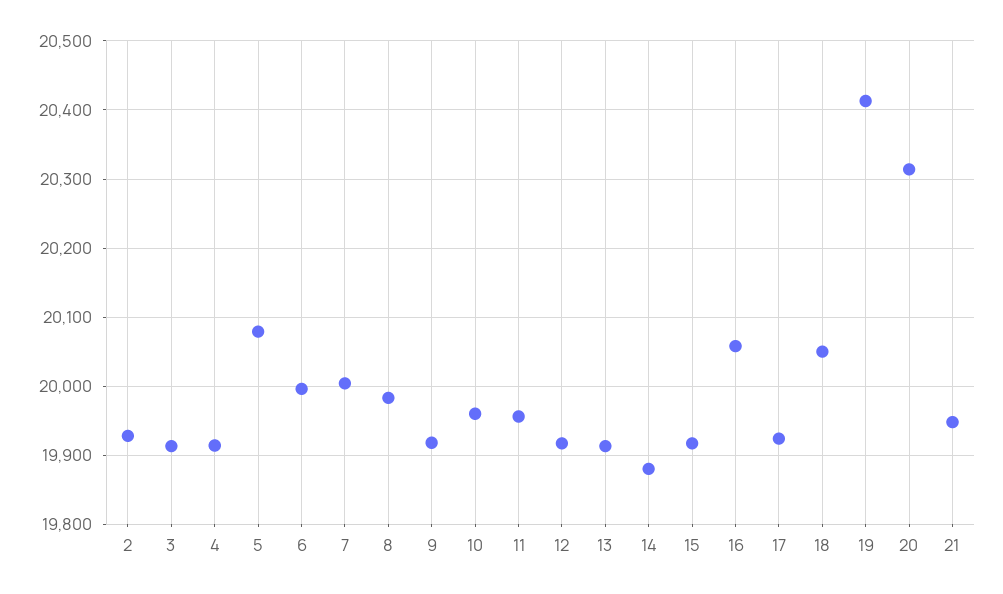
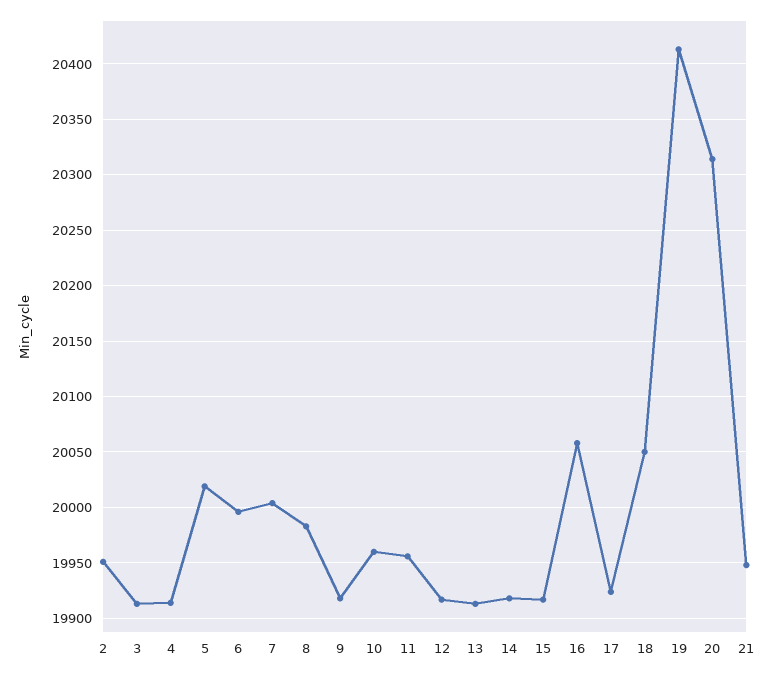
  {
-   "2": 19930,
+   "2": 19950,
    "3": 19910,
    "4": 19910,
-   "5": 20080,
+   "5": 20020,
    "6": 20000,
    "7": 20000,
    "8": 19980,
    "9": 19920,
    "10": 19960,
    "11": 19960,
    "12": 19920,
    "13": 19910,
-   "14": 19880,
+   "14": 19920,
    "15": 19920,
    "16": 20060,
    "17": 19920,
    "18": 20050,
    "19": 20410,
    "20": 20310,
    "21": 19950
  }

